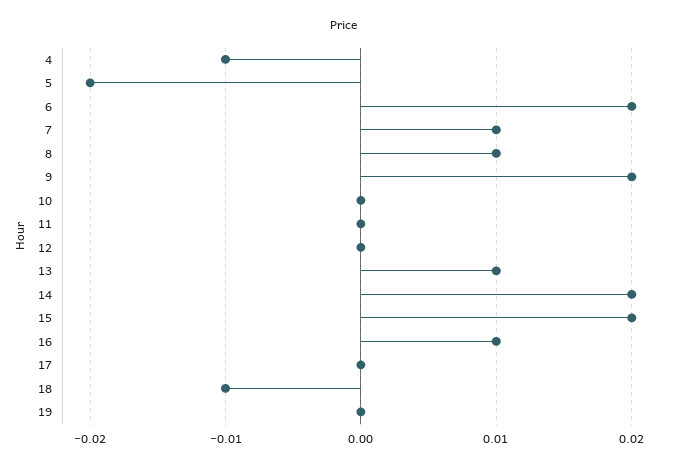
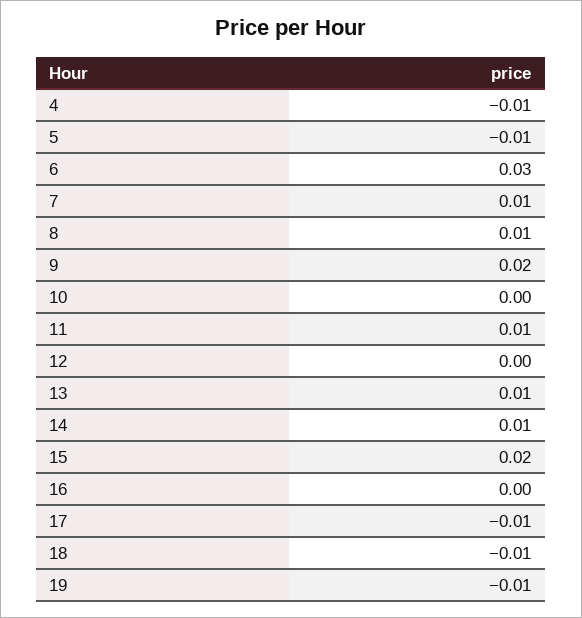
  {
    "4": -0.01,
-   "5": -0.02,
+   "5": -0.01,
-   "6": 0.02,
+   "6": 0.03,
    "7": 0.01,
    "8": 0.01,
    "9": 0.02,
    "10": 0,
-   "11": 0,
+   "11": 0.01,
    "12": 0,
    "13": 0.01,
-   "14": 0.02,
+   "14": 0.01,
    "15": 0.02,
-   "16": 0.01,
+   "16": 0,
-   "17": 0,
+   "17": -0.01,
    "18": -0.01,
-   "19": 0
+   "19": -0.01
  }

